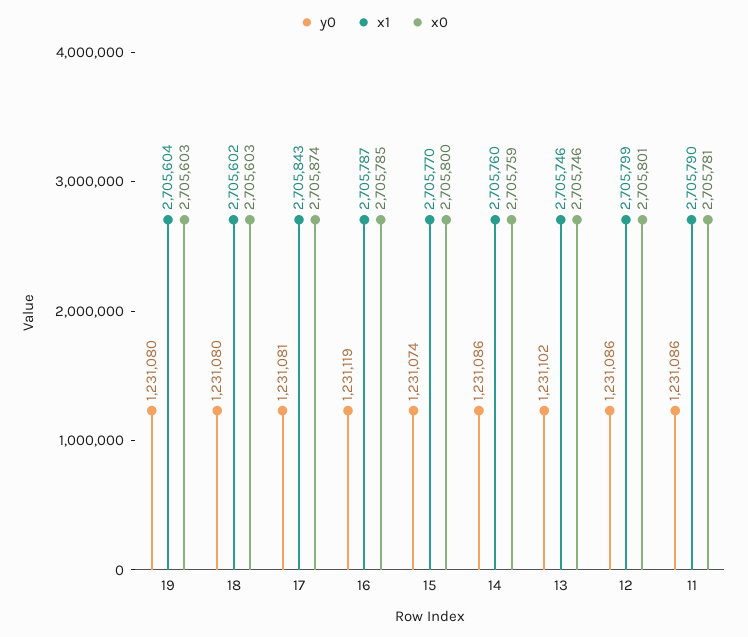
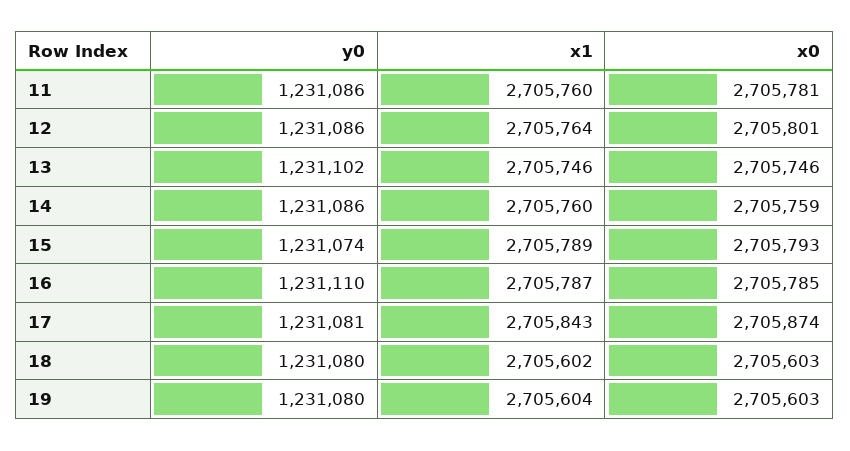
  {
    "y0": {
      "19": 1231080,
      "18": 1231080,
      "17": 1231081,
-     "16": 1231119,
+     "16": 1231110,
      "15": 1231074,
      "14": 1231086,
      "13": 1231102,
      "12": 1231086,
      "11": 1231086
    },
    "x1": {
      "19": 2705604,
      "18": 2705602,
      "17": 2705843,
      "16": 2705787,
-     "15": 2705770,
+     "15": 2705789,
      "14": 2705760,
      "13": 2705746,
-     "12": 2705799,
+     "12": 2705764,
-     "11": 2705790
+     "11": 2705760
    },
    "x0": {
      "19": 2705603,
      "18": 2705603,
      "17": 2705874,
      "16": 2705785,
-     "15": 2705800,
+     "15": 2705793,
      "14": 2705759,
      "13": 2705746,
      "12": 2705801,
      "11": 2705781
    }
  }

